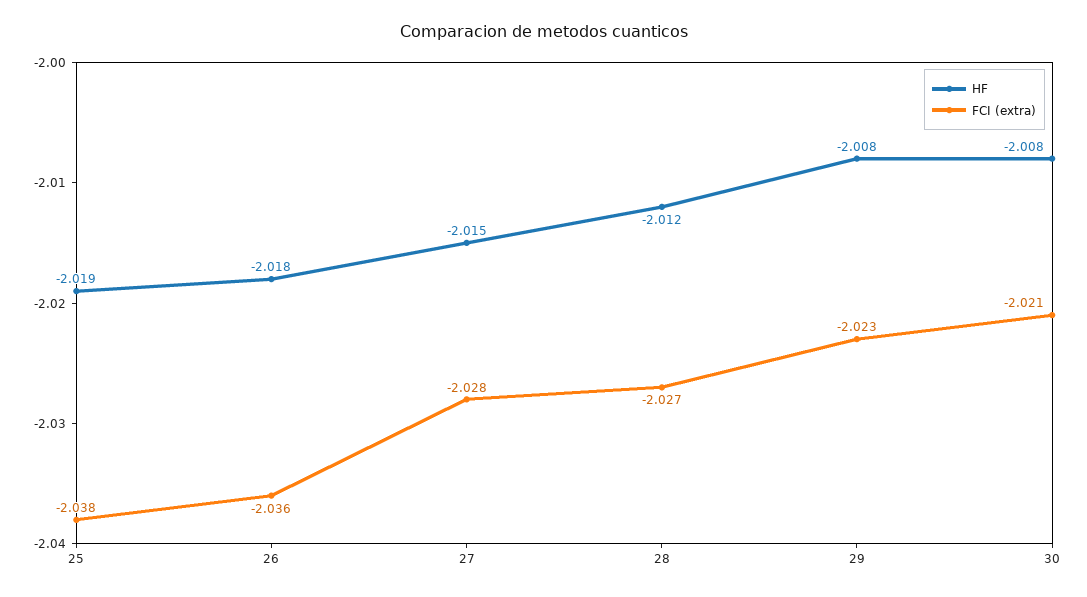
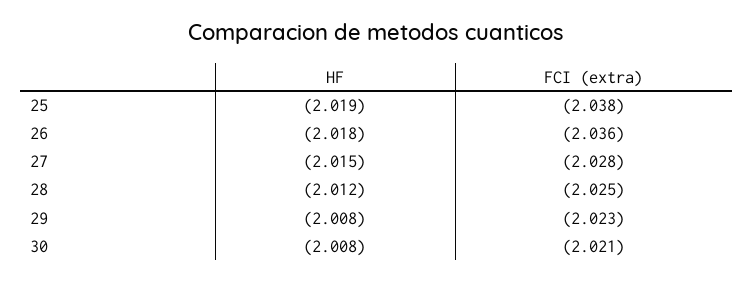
  {
    "HF": {
      "25": -2.019,
      "26": -2.018,
      "27": -2.015,
      "28": -2.012,
      "29": -2.008,
      "30": -2.008
    },
    "FCI (extra)": {
      "25": -2.038,
      "26": -2.036,
      "27": -2.028,
-     "28": -2.027,
+     "28": -2.025,
      "29": -2.023,
      "30": -2.021
    }
  }

